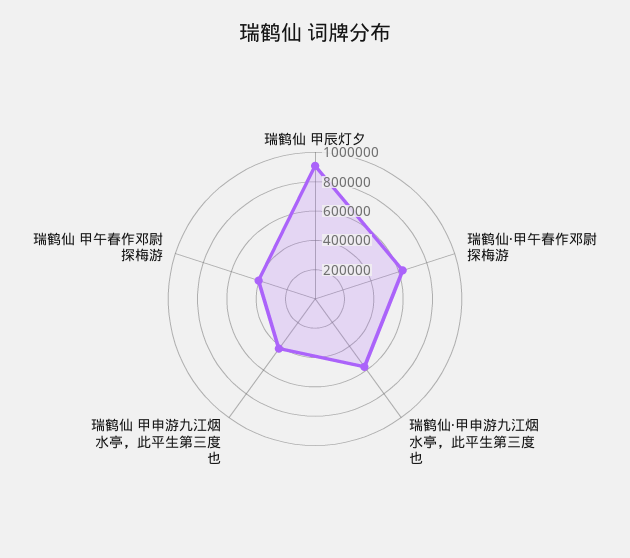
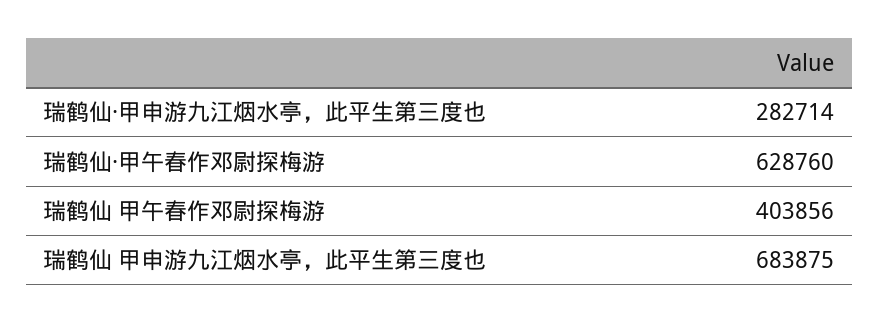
  {
-   "瑞鹤仙 甲辰灯夕": 900000,
    "瑞鹤仙·甲午春作邓尉探梅游": 628760,
-   "瑞鹤仙·甲申游九江烟水亭，此平生第三度也": 600000,
+   "瑞鹤仙·甲申游九江烟水亭，此平生第三度也": 282714,
-   "瑞鹤仙 甲申游九江烟水亭，此平生第三度也": 400000,
+   "瑞鹤仙 甲申游九江烟水亭，此平生第三度也": 683875,
    "瑞鹤仙 甲午春作邓尉探梅游": 403856
  }

